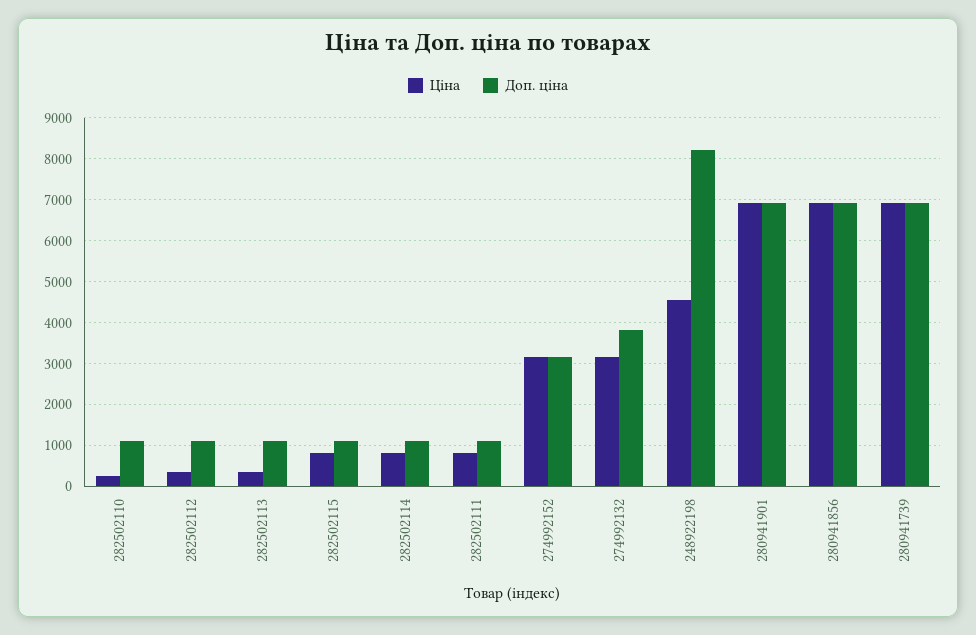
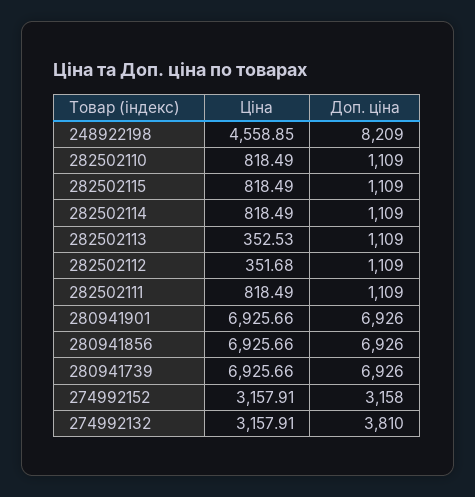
  {
    "Ціна": {
-     "282502110": 200,
+     "282502110": 818.49,
      "282502112": 351.68,
      "282502113": 352.53,
      "282502115": 818.49,
      "282502114": 818.49,
      "282502111": 818.49,
      "274992152": 3157.91,
      "274992132": 3157.91,
      "248922198": 4558.85,
      "280941901": 6925.66,
      "280941856": 6925.66,
      "280941739": 6925.66
    },
    "Доп. ціна": {
      "282502110": 1109,
      "282502112": 1109,
      "282502113": 1109,
      "282502115": 1109,
      "282502114": 1109,
      "282502111": 1109,
      "274992152": 3158,
      "274992132": 3810,
      "248922198": 8209,
      "280941901": 6926,
      "280941856": 6926,
      "280941739": 6926
    }
  }

